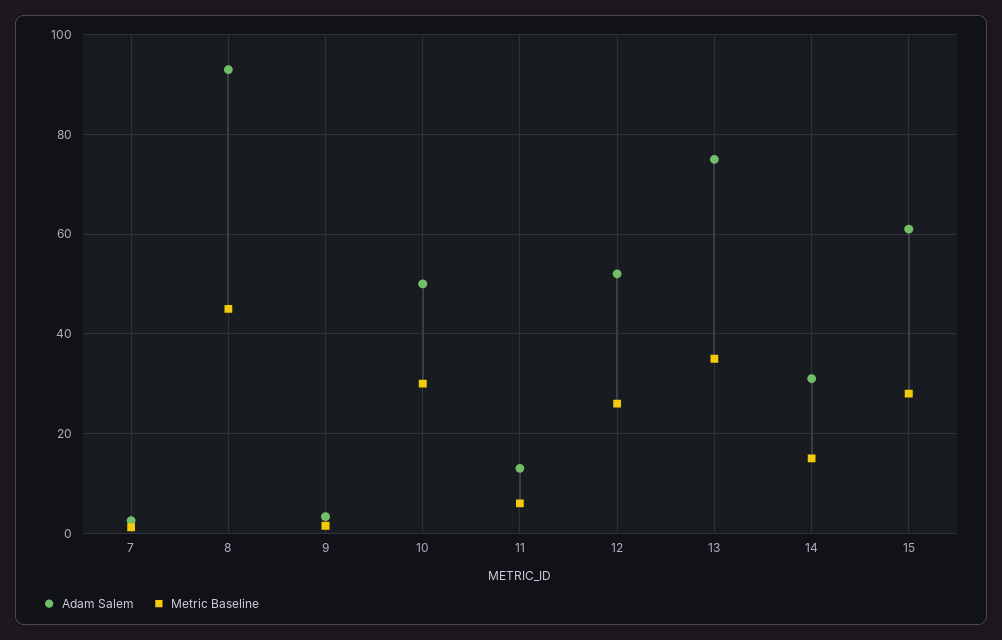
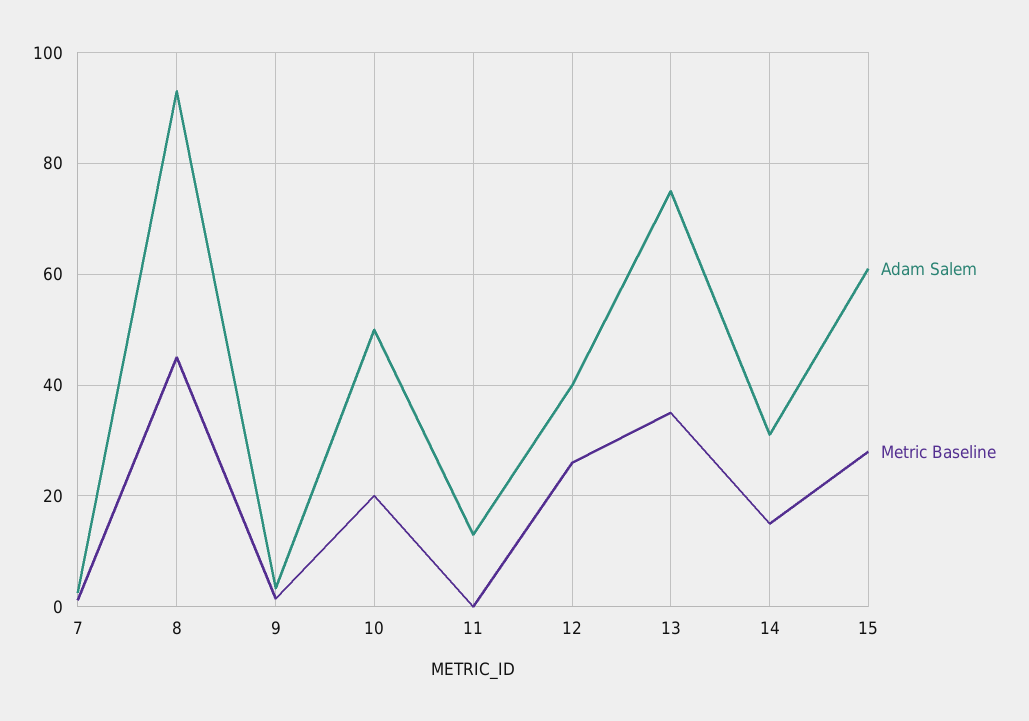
  {
    "Adam Salem": {
      "7": 2,
      "8": 94,
      "9": 4,
      "10": 50,
      "11": 14,
-     "12": 52,
+     "12": 40,
      "13": 76,
      "14": 32,
      "15": 62
    },
    "Metric Baseline": {
      "7": 2,
      "8": 46,
      "9": 2,
-     "10": 30,
+     "10": 20,
-     "11": 6,
+     "11": 0,
      "12": 26,
      "13": 36,
      "14": 16,
      "15": 28
    }
  }

